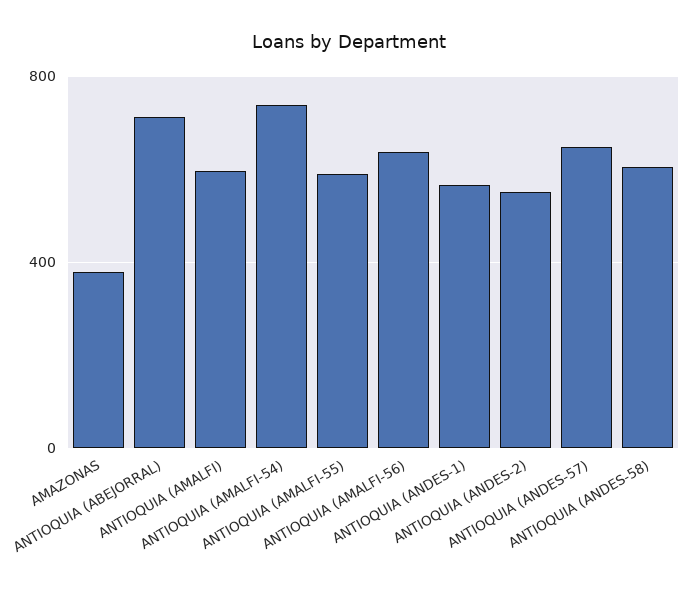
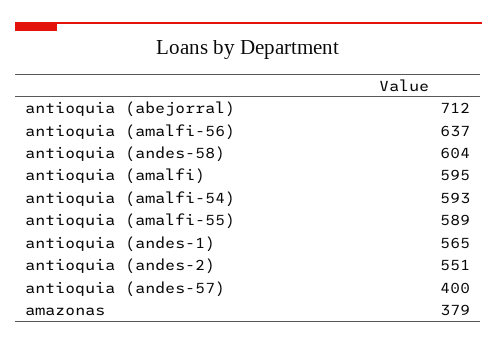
  {
    "AMAZONAS": 379,
    "ANTIOQUIA (ABEJORRAL)": 712,
    "ANTIOQUIA (AMALFI)": 595,
-   "ANTIOQUIA (AMALFI-54)": 750,
+   "ANTIOQUIA (AMALFI-54)": 593,
    "ANTIOQUIA (AMALFI-55)": 589,
    "ANTIOQUIA (AMALFI-56)": 637,
    "ANTIOQUIA (ANDES-1)": 565,
    "ANTIOQUIA (ANDES-2)": 551,
-   "ANTIOQUIA (ANDES-57)": 650,
+   "ANTIOQUIA (ANDES-57)": 400,
    "ANTIOQUIA (ANDES-58)": 604
  }

